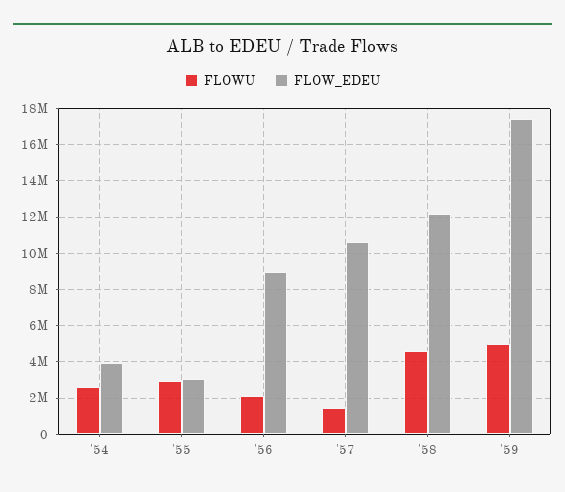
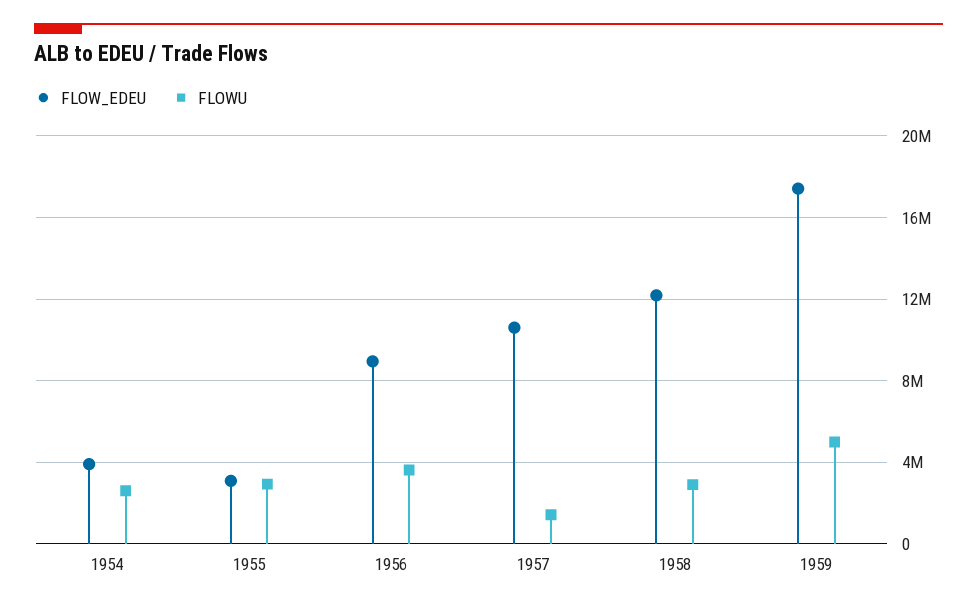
  {
    "FLOWU": {
      "'54": 2500000,
      "'55": 3000000,
-     "'56": 2000000,
+     "'56": 3500000,
      "'57": 1500000,
-     "'58": 4500000,
+     "'58": 3000000,
      "'59": 5000000
    },
    "FLOW_EDEU": {
      "'54": 4000000,
      "'55": 3000000,
      "'56": 9000000,
      "'57": 10500000,
      "'58": 12000000,
      "'59": 17500000
    }
  }

